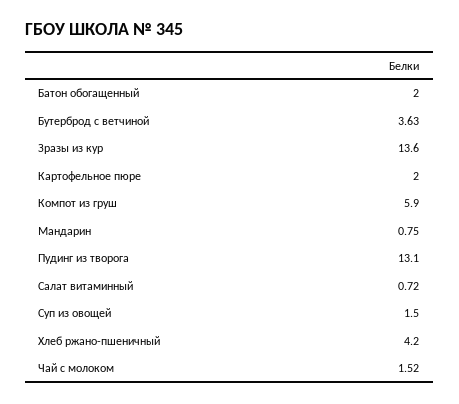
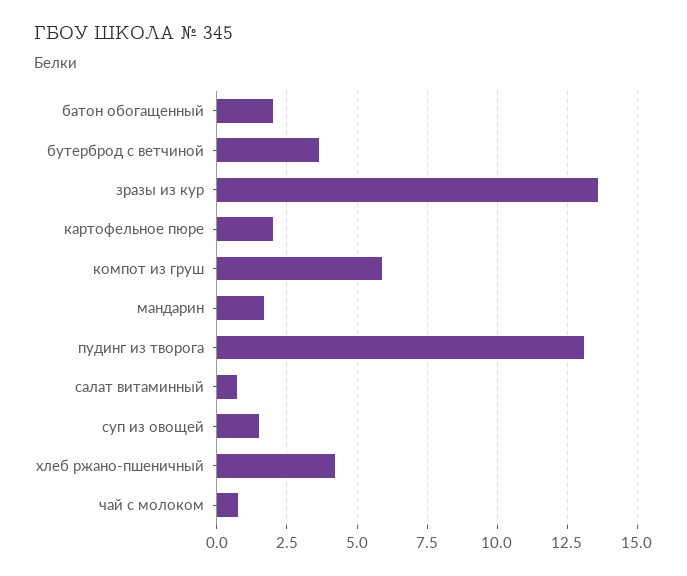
  {
    "Батон обогащенный": 2,
    "Бутерброд с ветчиной": 3.63,
    "Зразы из кур": 13.6,
    "Картофельное пюре": 2,
    "Компот из груш": 5.9,
-   "Мандарин": 0.75,
+   "Мандарин": 1.75,
    "Пудинг из творога": 13.1,
    "Салат витаминный": 0.72,
    "Суп из овощей": 1.5,
    "Хлеб ржано-пшеничный": 4.2,
-   "Чай с молоком": 1.52
+   "Чай с молоком": 0.75
  }

